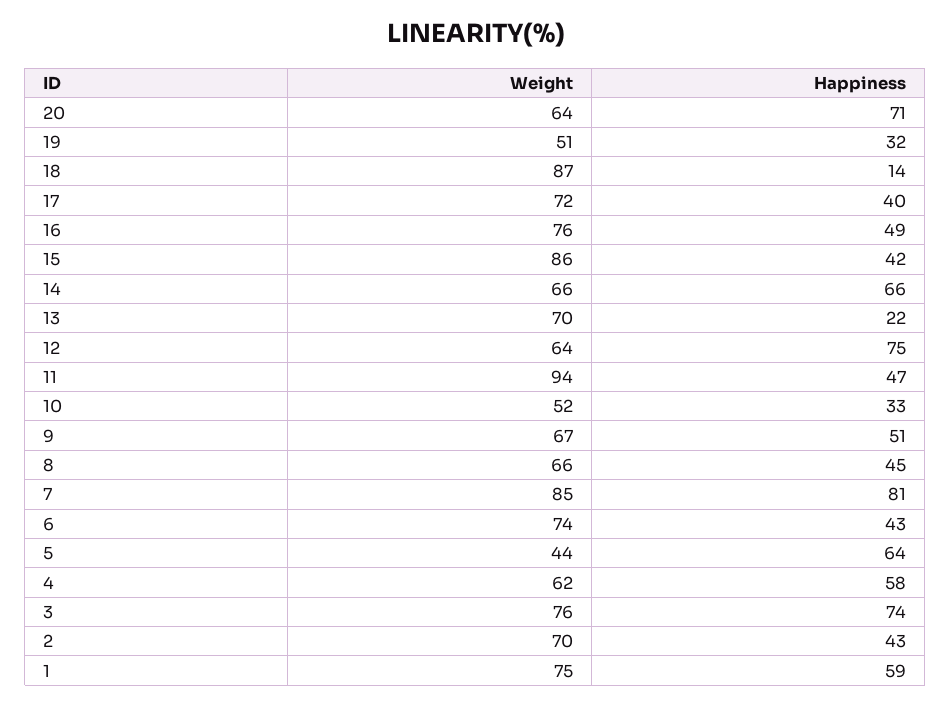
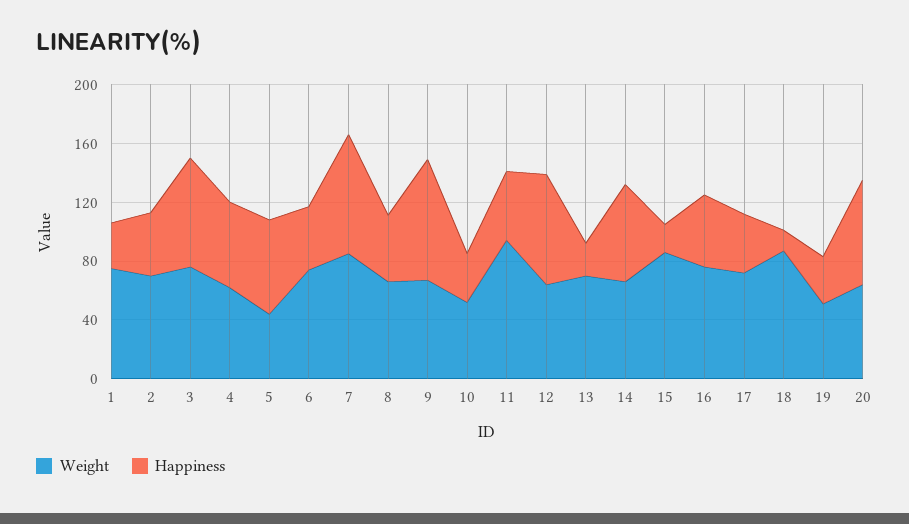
  {
    "Weight": {
      "20": 64,
      "19": 51,
      "18": 87,
      "17": 72,
      "16": 76,
      "15": 86,
      "14": 66,
      "13": 70,
      "12": 64,
      "11": 94,
      "10": 52,
      "9": 67,
      "8": 66,
      "7": 85,
      "6": 74,
      "5": 44,
      "4": 62,
      "3": 76,
      "2": 70,
      "1": 75
    },
    "Happiness": {
      "20": 71,
      "19": 32,
      "18": 14,
      "17": 40,
      "16": 49,
-     "15": 42,
+     "15": 20,
      "14": 66,
      "13": 22,
      "12": 75,
      "11": 47,
      "10": 33,
-     "9": 51,
+     "9": 80,
      "8": 45,
      "7": 81,
      "6": 43,
      "5": 64,
      "4": 58,
      "3": 74,
      "2": 43,
-     "1": 59
+     "1": 30
    }
  }

